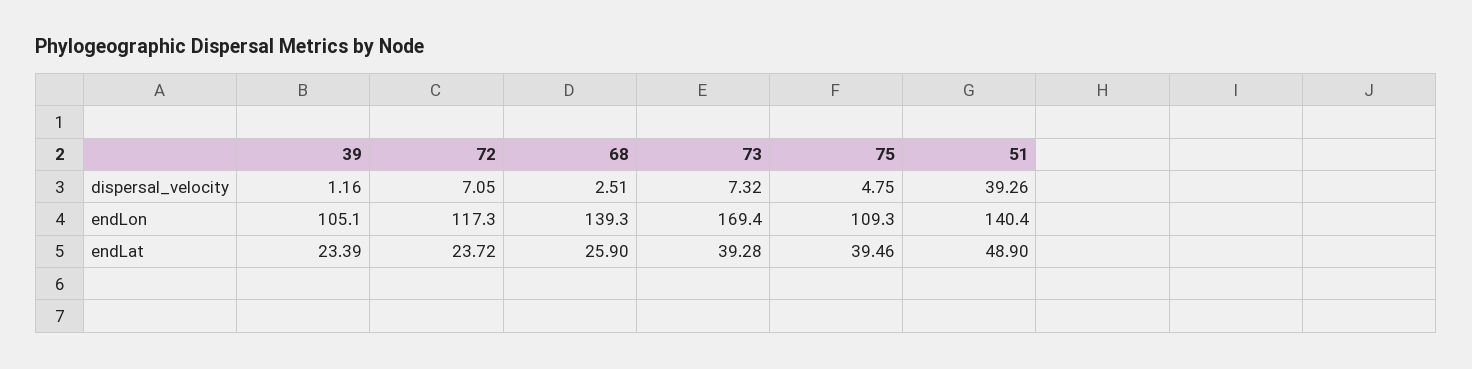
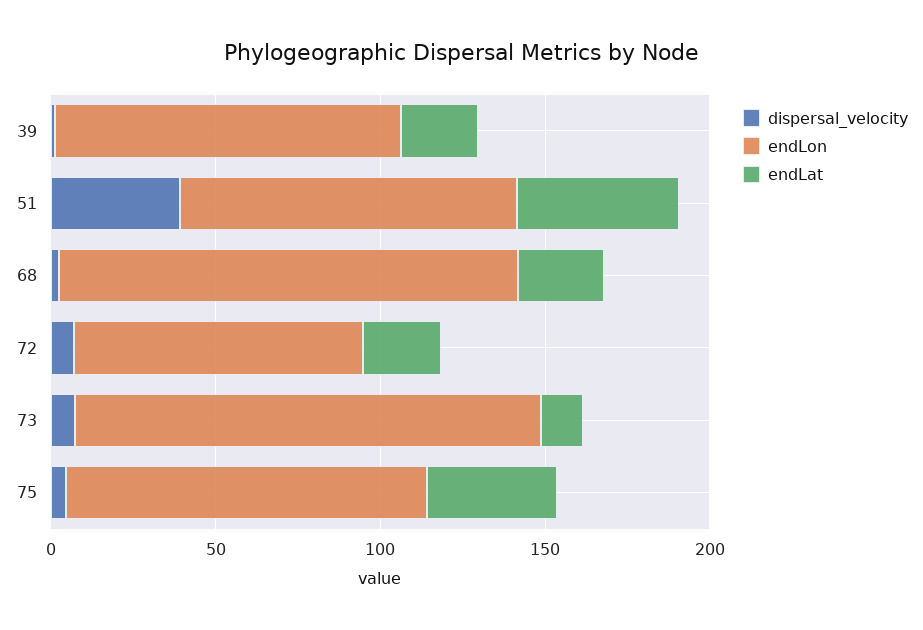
  {
    "dispersal_velocity": {
      "39": 1.16,
      "72": 7.05,
      "68": 2.51,
      "73": 7.32,
      "75": 4.75,
      "51": 39.26
    },
    "endLon": {
      "39": 105.1,
-     "72": 117.3,
+     "72": 90,
      "68": 139.3,
-     "73": 169.4,
+     "73": 140,
      "75": 109.3,
-     "51": 140.4
+     "51": 100
    },
    "endLat": {
      "39": 23.39,
      "72": 23.72,
      "68": 25.9,
-     "73": 39.28,
+     "73": 10,
      "75": 39.46,
      "51": 48.9
    }
  }

